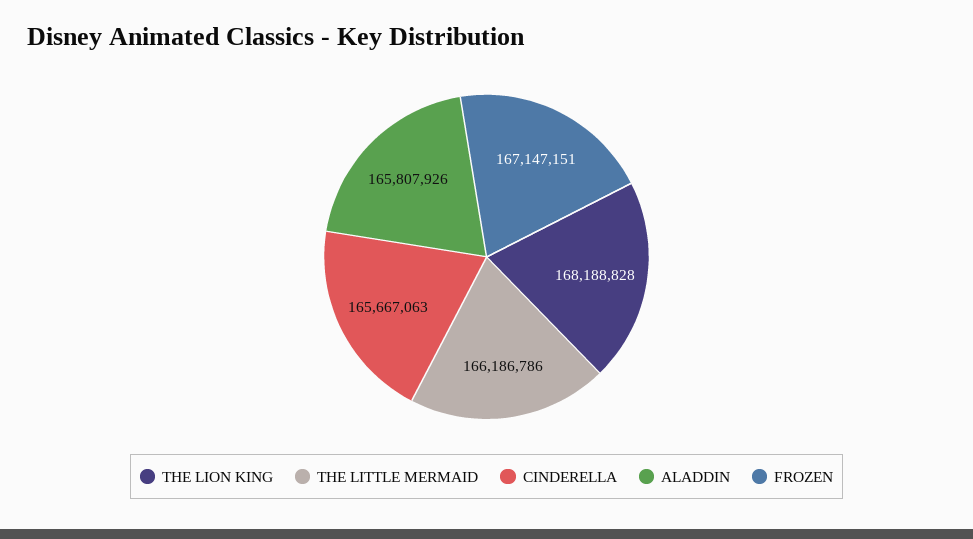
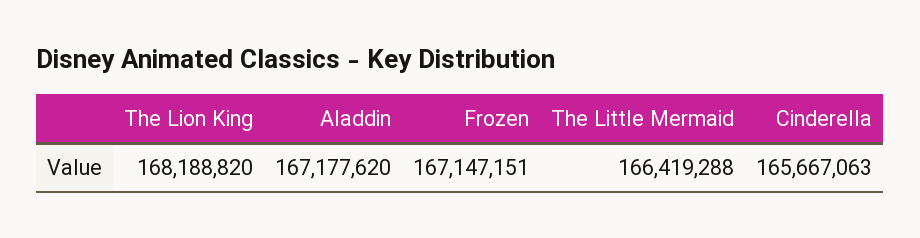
  {
-   "THE LION KING": 168188828,
+   "THE LION KING": 168188820,
-   "THE LITTLE MERMAID": 166186786,
+   "THE LITTLE MERMAID": 166419288,
    "CINDERELLA": 165667063,
-   "ALADDIN": 165807926,
+   "ALADDIN": 167177620,
    "FROZEN": 167147151
  }

